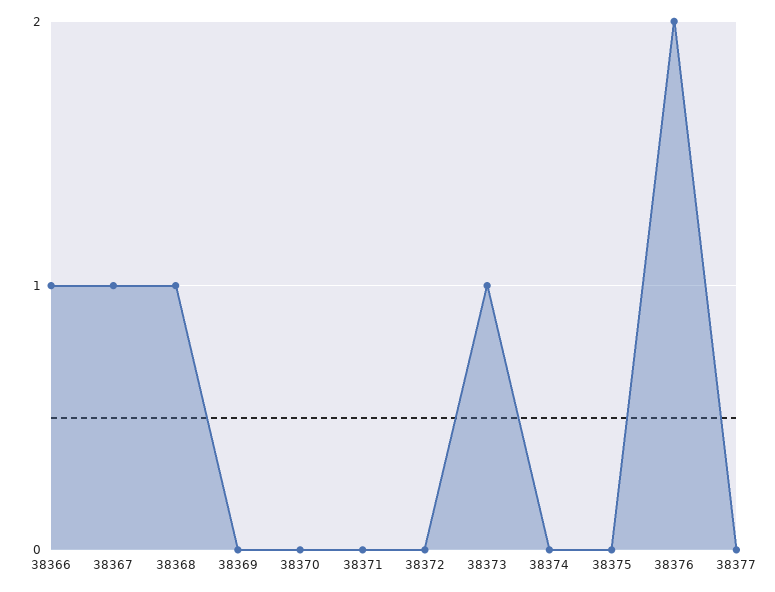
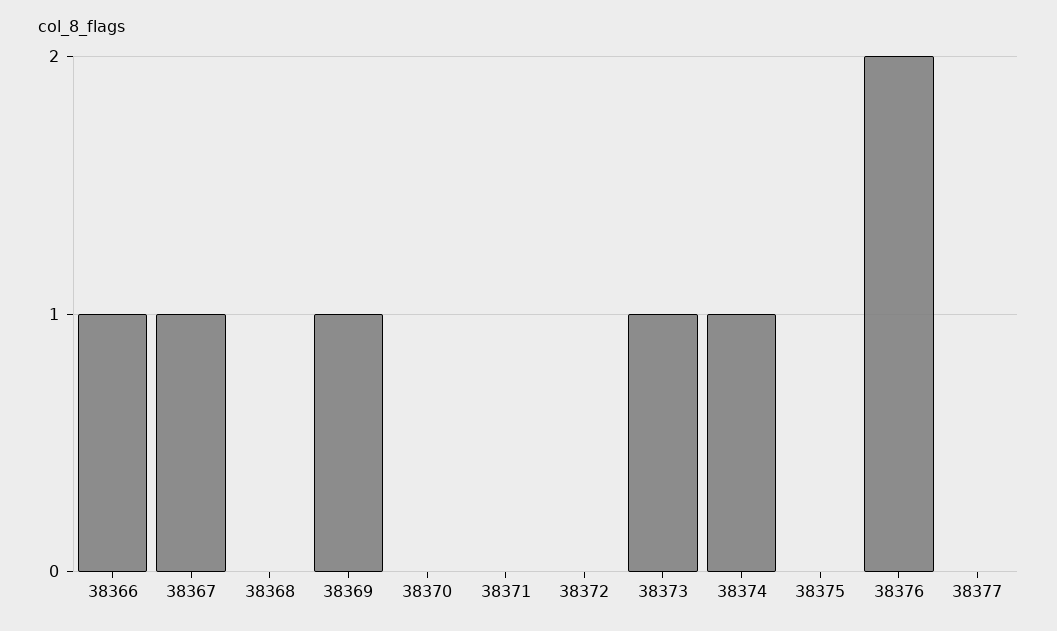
  {
    "38366": 1,
    "38367": 1,
-   "38368": 1,
+   "38368": 0,
-   "38369": 0,
+   "38369": 1,
    "38370": 0,
    "38371": 0,
    "38372": 0,
    "38373": 1,
-   "38374": 0,
+   "38374": 1,
    "38375": 0,
    "38376": 2,
    "38377": 0
  }

